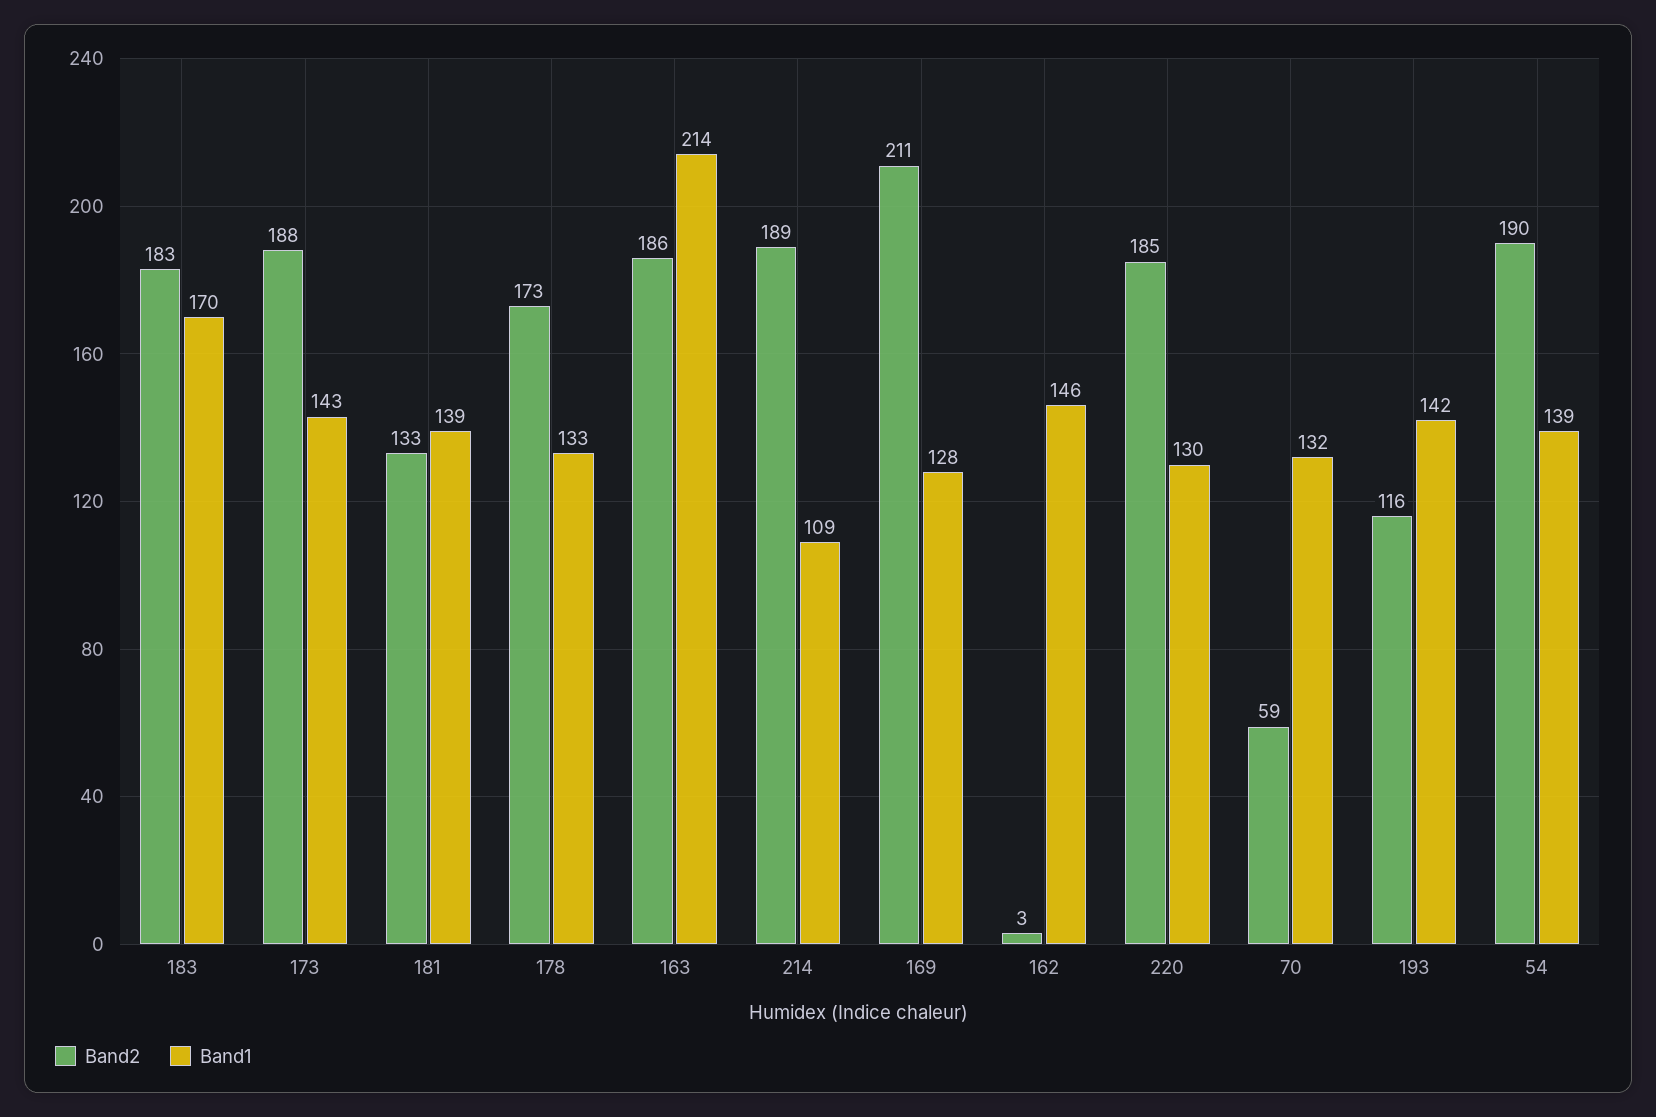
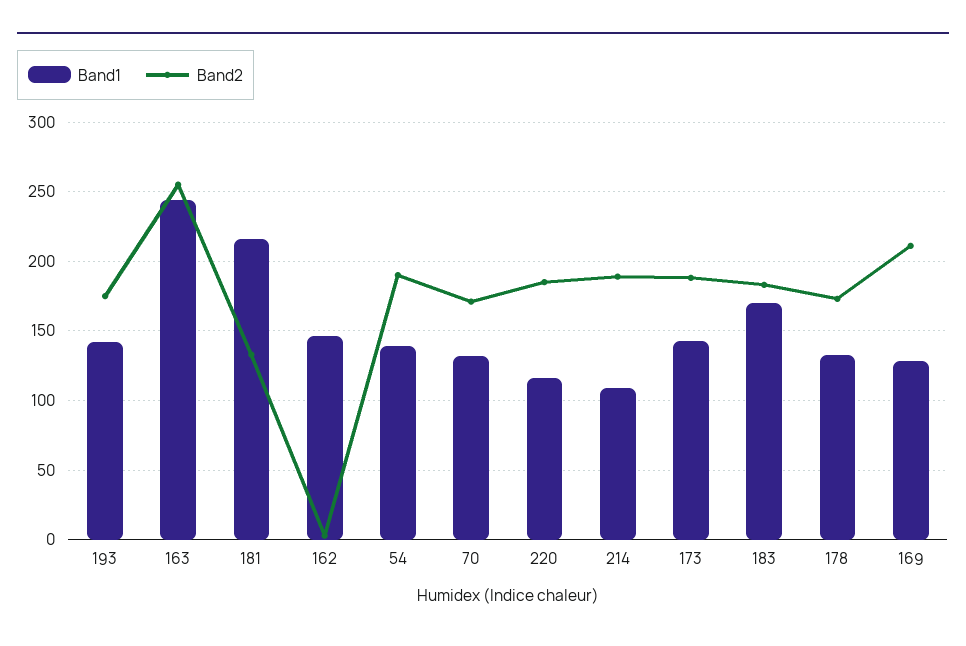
  {
    "Band2": {
      "183": 183,
      "173": 188,
      "181": 133,
      "178": 173,
-     "163": 186,
+     "163": 255,
      "214": 189,
      "169": 211,
      "162": 3,
      "220": 185,
-     "70": 59,
+     "70": 170,
-     "193": 116,
+     "193": 175,
      "54": 190
    },
    "Band1": {
      "183": 170,
      "173": 143,
-     "181": 139,
+     "181": 215,
      "178": 133,
-     "163": 214,
+     "163": 245,
      "214": 109,
      "169": 128,
      "162": 146,
-     "220": 130,
+     "220": 115,
      "70": 132,
      "193": 142,
      "54": 139
    }
  }

